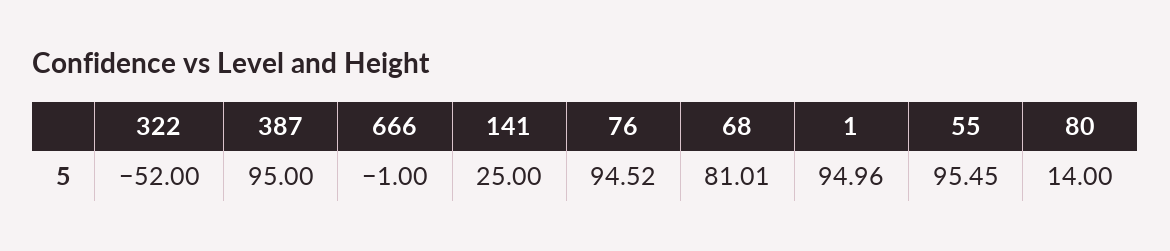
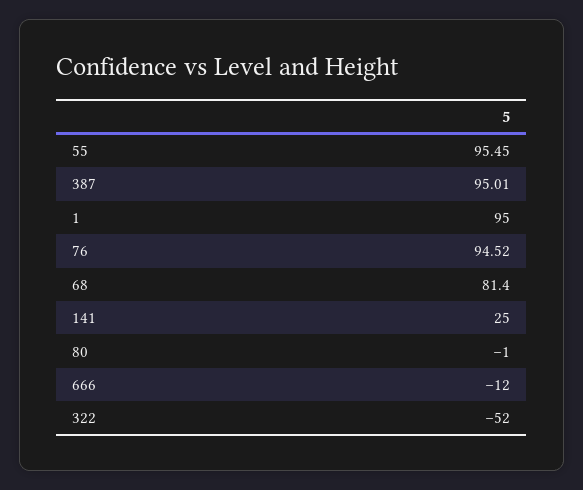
  {
    "322": -52,
-   "387": 95,
+   "387": 95.01,
-   "666": -1,
+   "666": -12,
    "141": 25,
    "76": 94.52,
-   "68": 81.01,
+   "68": 81.4,
-   "1": 94.96,
+   "1": 95,
    "55": 95.45,
-   "80": 14
+   "80": -1
  }

